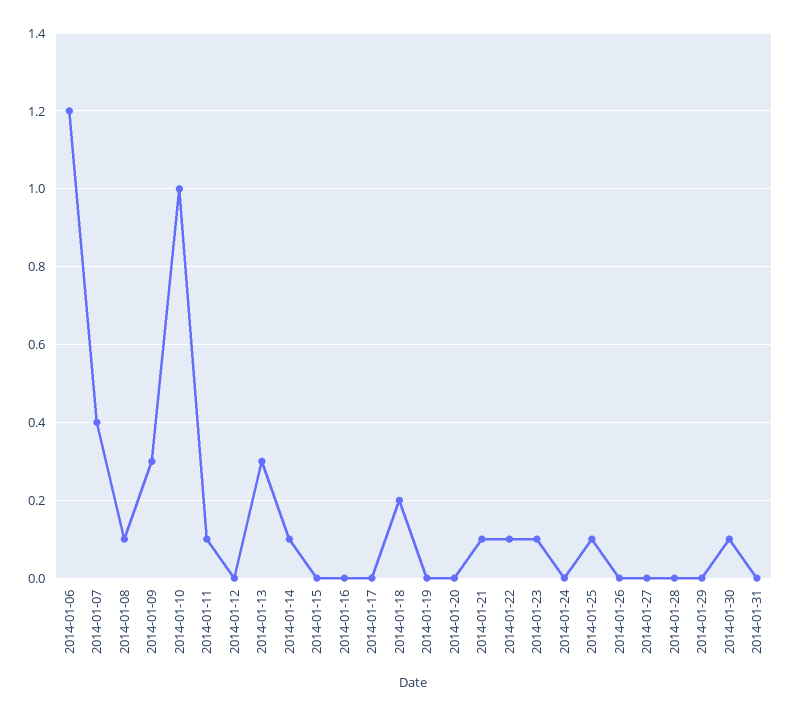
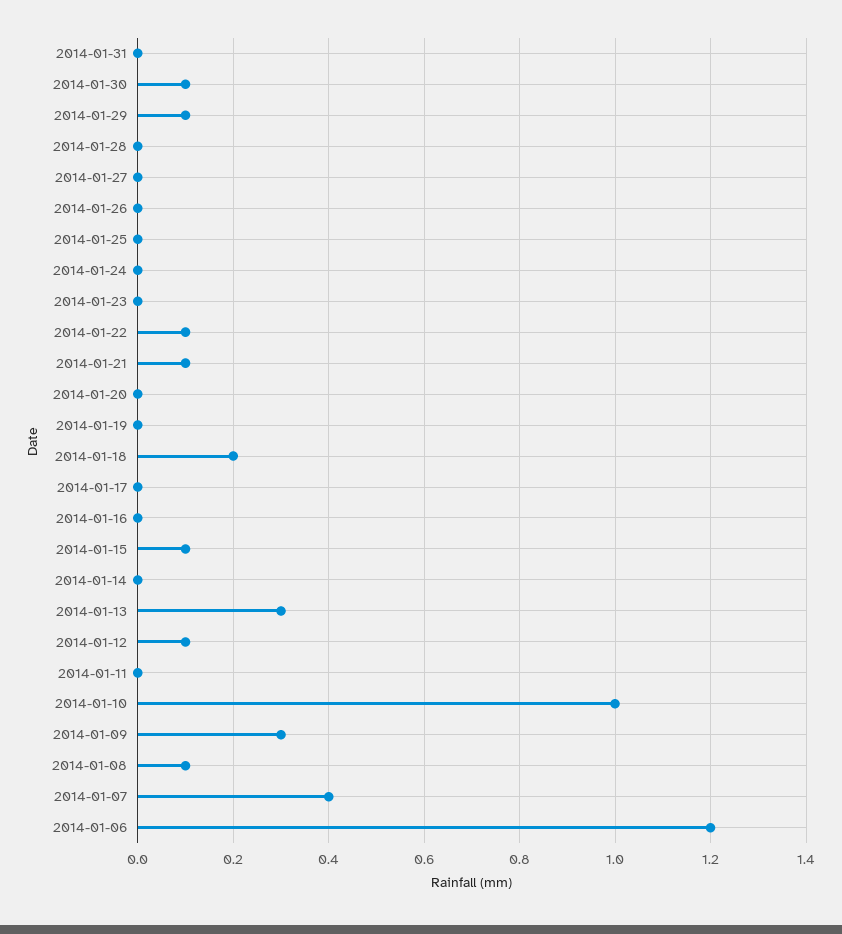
  {
    "2014-01-06": 1.2,
    "2014-01-07": 0.4,
    "2014-01-08": 0.1,
    "2014-01-09": 0.3,
    "2014-01-10": 1,
-   "2014-01-11": 0.1,
+   "2014-01-11": 0,
-   "2014-01-12": 0,
+   "2014-01-12": 0.1,
    "2014-01-13": 0.3,
-   "2014-01-14": 0.1,
+   "2014-01-14": 0,
-   "2014-01-15": 0,
+   "2014-01-15": 0.1,
    "2014-01-16": 0,
    "2014-01-17": 0,
    "2014-01-18": 0.2,
    "2014-01-19": 0,
    "2014-01-20": 0,
    "2014-01-21": 0.1,
    "2014-01-22": 0.1,
-   "2014-01-23": 0.1,
+   "2014-01-23": 0,
    "2014-01-24": 0,
-   "2014-01-25": 0.1,
+   "2014-01-25": 0,
    "2014-01-26": 0,
    "2014-01-27": 0,
    "2014-01-28": 0,
-   "2014-01-29": 0,
+   "2014-01-29": 0.1,
    "2014-01-30": 0.1,
    "2014-01-31": 0
  }

